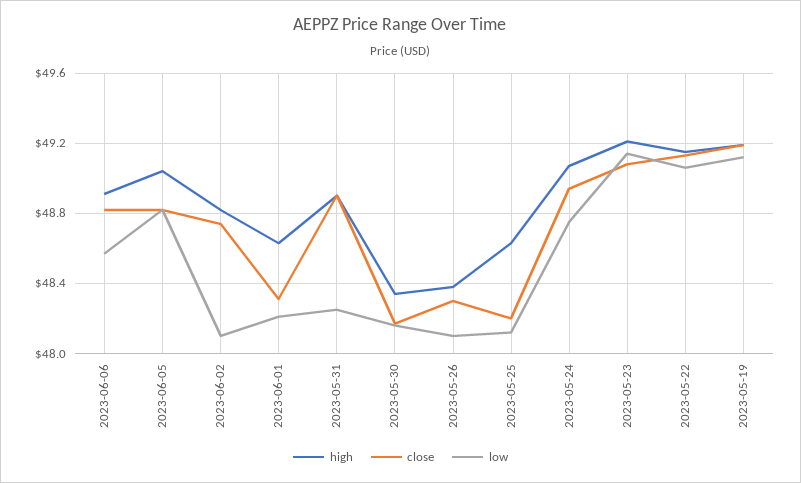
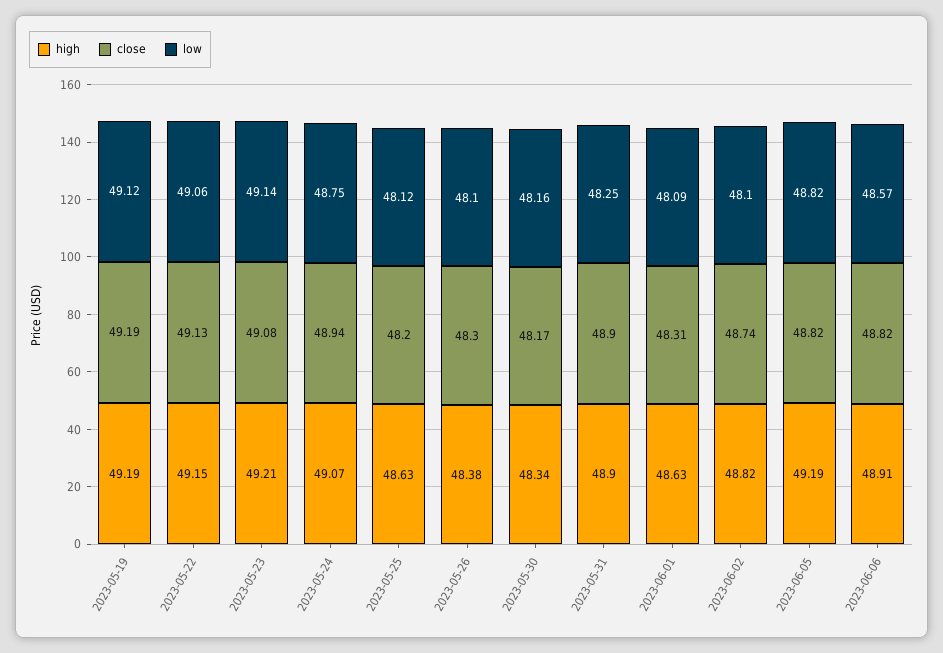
  {
    "high": {
      "2023-06-06": 48.91,
-     "2023-06-05": 49.05,
+     "2023-06-05": 49.19,
      "2023-06-02": 48.82,
      "2023-06-01": 48.63,
      "2023-05-31": 48.9,
      "2023-05-30": 48.34,
      "2023-05-26": 48.38,
      "2023-05-25": 48.63,
      "2023-05-24": 49.07,
      "2023-05-23": 49.21,
      "2023-05-22": 49.15,
      "2023-05-19": 49.19
    },
    "close": {
      "2023-06-06": 48.82,
      "2023-06-05": 48.82,
      "2023-06-02": 48.74,
      "2023-06-01": 48.31,
      "2023-05-31": 48.9,
      "2023-05-30": 48.17,
      "2023-05-26": 48.3,
      "2023-05-25": 48.2,
      "2023-05-24": 48.94,
      "2023-05-23": 49.08,
      "2023-05-22": 49.13,
      "2023-05-19": 49.19
    },
    "low": {
      "2023-06-06": 48.57,
      "2023-06-05": 48.82,
      "2023-06-02": 48.1,
-     "2023-06-01": 48.2,
+     "2023-06-01": 48.09,
      "2023-05-31": 48.25,
      "2023-05-30": 48.16,
      "2023-05-26": 48.1,
      "2023-05-25": 48.12,
      "2023-05-24": 48.75,
      "2023-05-23": 49.14,
      "2023-05-22": 49.06,
      "2023-05-19": 49.12
    }
  }

